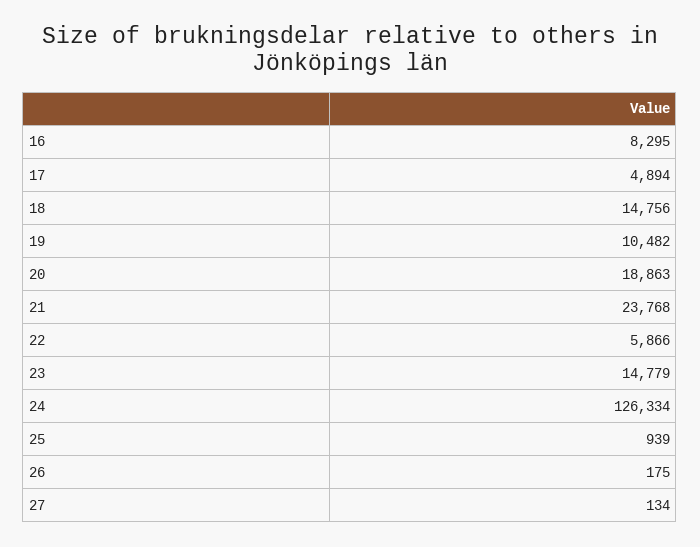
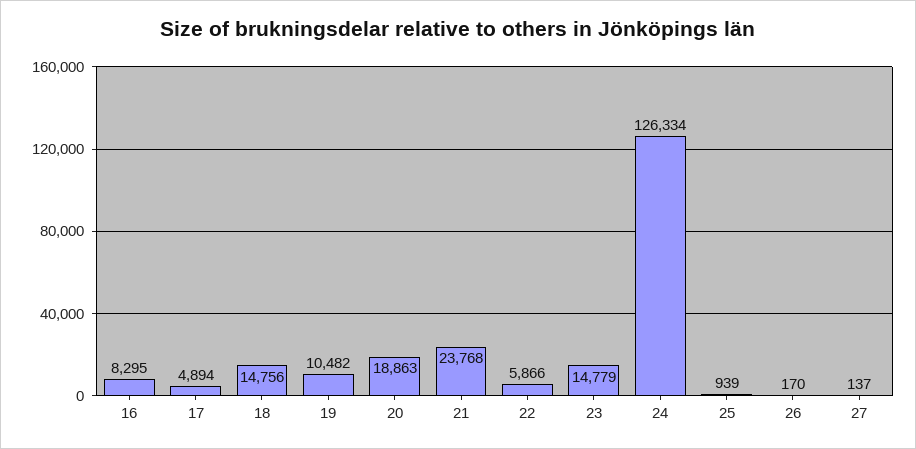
  {
    "16": 8295,
    "17": 4894,
    "18": 14756,
    "19": 10482,
    "20": 18863,
    "21": 23768,
    "22": 5866,
    "23": 14779,
    "24": 126334,
    "25": 939,
-   "26": 175,
+   "26": 170,
-   "27": 134
+   "27": 137
  }

